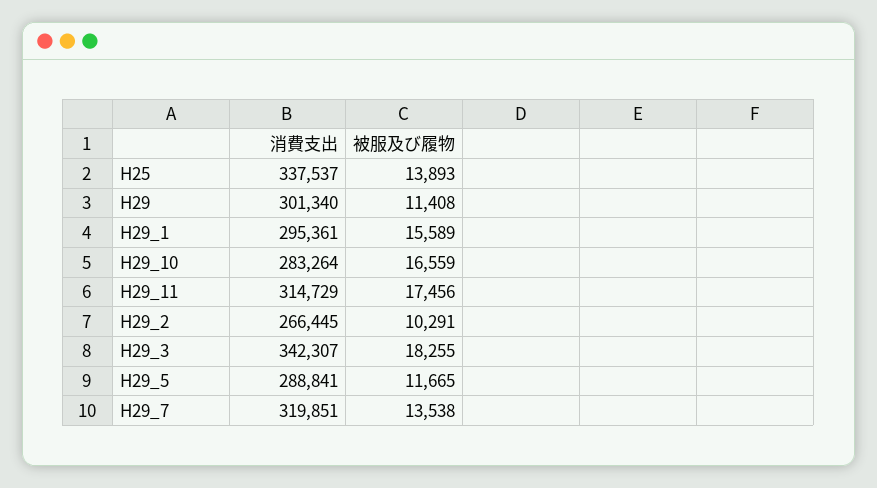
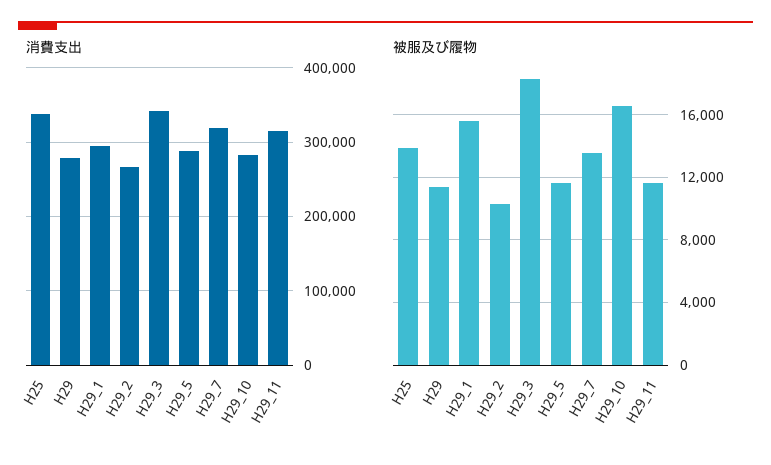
  {
    "消費支出": {
      "H25": 337537,
-     "H29": 301340,
+     "H29": 280000,
      "H29_1": 295361,
      "H29_10": 283264,
      "H29_11": 314729,
      "H29_2": 266445,
      "H29_3": 342307,
      "H29_5": 288841,
      "H29_7": 319851
    },
    "被服及び履物": {
      "H25": 13893,
      "H29": 11408,
      "H29_1": 15589,
      "H29_10": 16559,
-     "H29_11": 17456,
+     "H29_11": 11500,
      "H29_2": 10291,
      "H29_3": 18255,
      "H29_5": 11665,
      "H29_7": 13538
    }
  }

